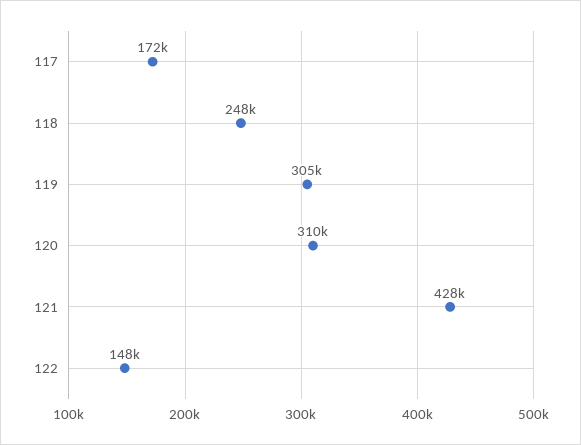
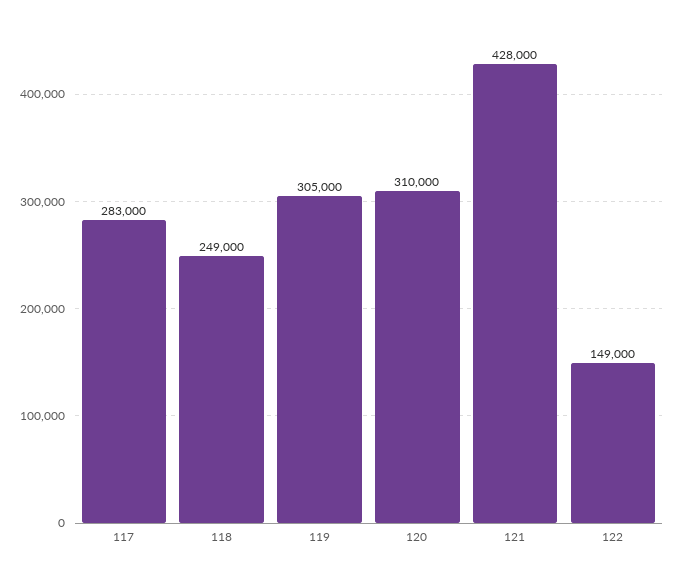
  {
-   "117": 172000,
+   "117": 283000,
-   "118": 248000,
+   "118": 249000,
    "119": 305000,
    "120": 310000,
    "121": 428000,
-   "122": 148000
+   "122": 149000
  }

